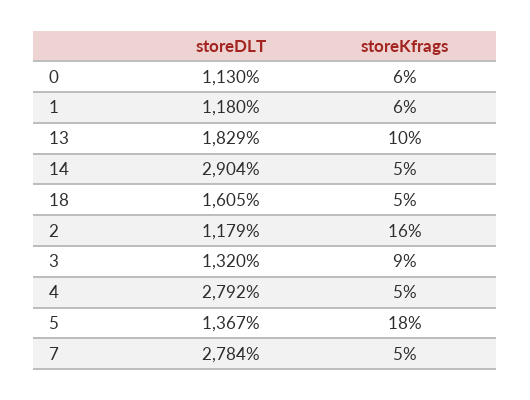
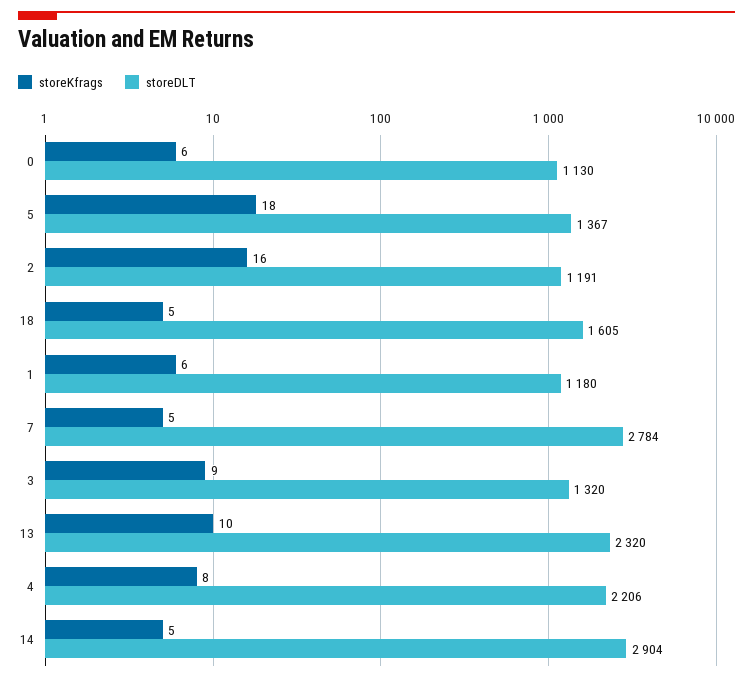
  {
    "storeDLT": {
      "0": 1130,
      "1": 1180,
-     "13": 1829,
+     "13": 2320,
      "14": 2904,
      "18": 1605,
-     "2": 1179,
+     "2": 1191,
      "3": 1320,
-     "4": 2792,
+     "4": 2206,
      "5": 1367,
      "7": 2784
    },
    "storeKfrags": {
      "0": 6,
      "1": 6,
      "13": 10,
      "14": 5,
      "18": 5,
      "2": 16,
      "3": 9,
-     "4": 5,
+     "4": 8,
      "5": 18,
      "7": 5
    }
  }

